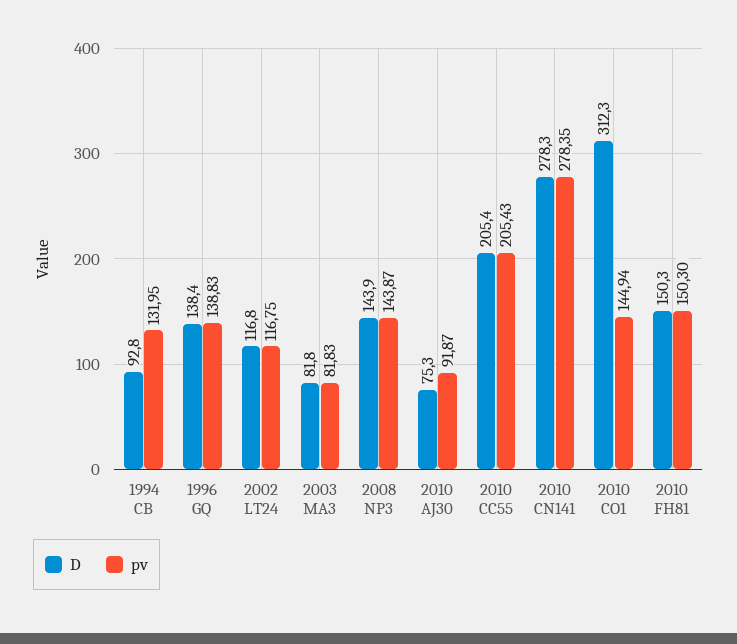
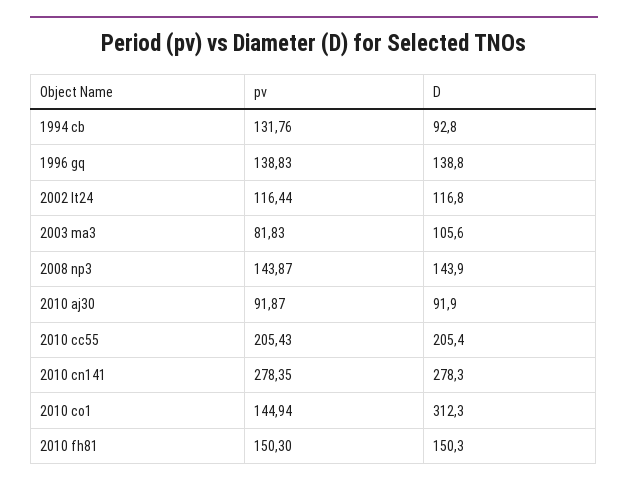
  {
    "D": {
      "1994 CB": 92.8,
-     "1996 GQ": 138.4,
+     "1996 GQ": 138.8,
      "2002 LT24": 116.8,
-     "2003 MA3": 81.8,
+     "2003 MA3": 105.6,
      "2008 NP3": 143.9,
-     "2010 AJ30": 75.3,
+     "2010 AJ30": 91.9,
      "2010 CC55": 205.4,
      "2010 CN141": 278.3,
      "2010 CO1": 312.3,
      "2010 FH81": 150.3
    },
    "pv": {
-     "1994 CB": 131.95,
+     "1994 CB": 131.76,
      "1996 GQ": 138.83,
-     "2002 LT24": 116.75,
+     "2002 LT24": 116.44,
      "2003 MA3": 81.83,
      "2008 NP3": 143.87,
      "2010 AJ30": 91.87,
      "2010 CC55": 205.43,
      "2010 CN141": 278.35,
      "2010 CO1": 144.94,
      "2010 FH81": 150.3
    }
  }

